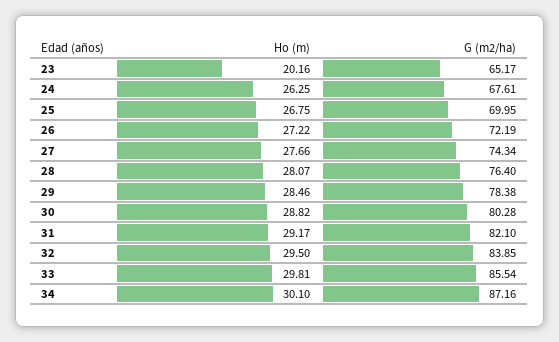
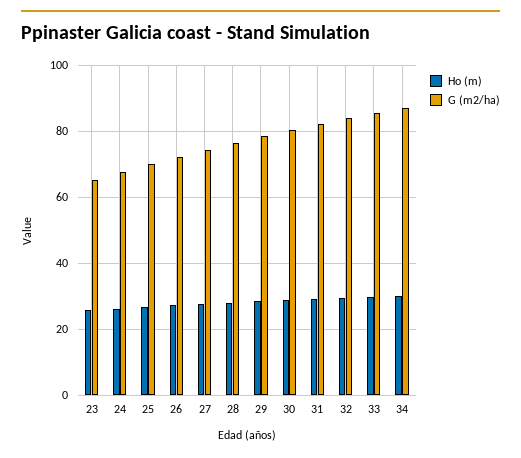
  {
    "Ho (m)": {
-     "23": 20.16,
+     "23": 26,
      "24": 26.25,
      "25": 26.75,
      "26": 27.22,
      "27": 27.66,
      "28": 28.07,
      "29": 28.46,
      "30": 28.82,
      "31": 29.17,
      "32": 29.5,
      "33": 29.81,
      "34": 30.1
    },
    "G (m2/ha)": {
      "23": 65.17,
      "24": 67.61,
      "25": 69.95,
      "26": 72.19,
      "27": 74.34,
      "28": 76.4,
      "29": 78.38,
      "30": 80.28,
      "31": 82.1,
      "32": 83.85,
      "33": 85.54,
      "34": 87.16
    }
  }

